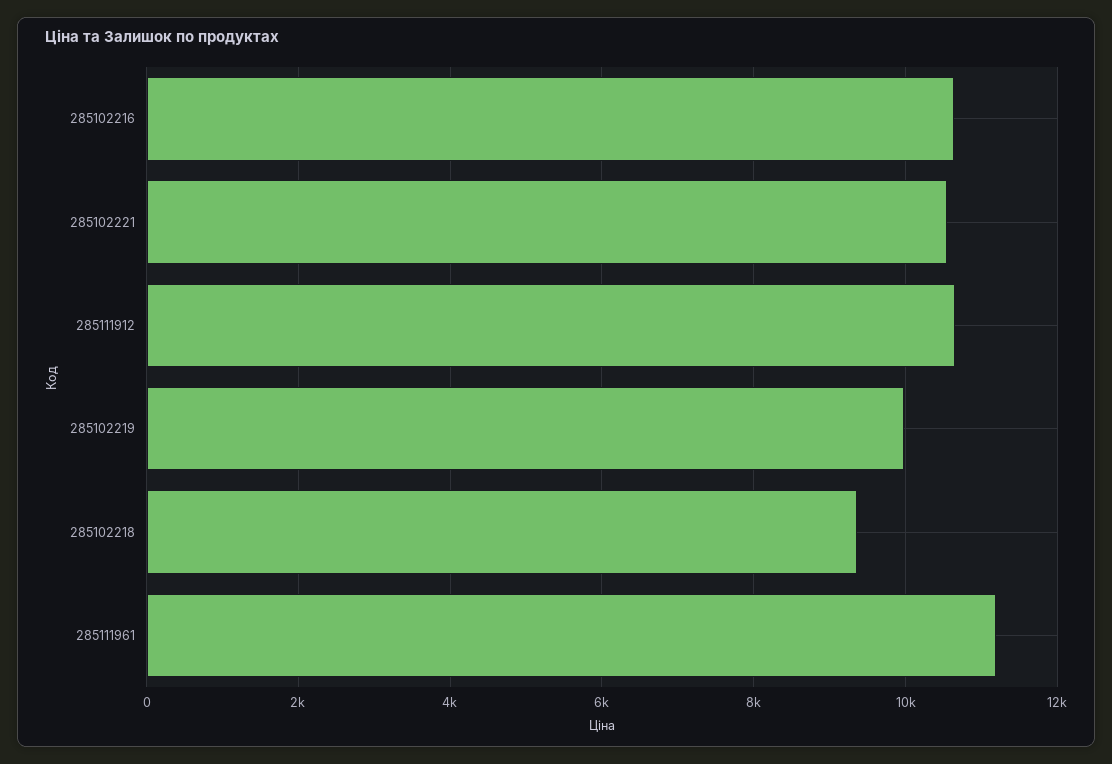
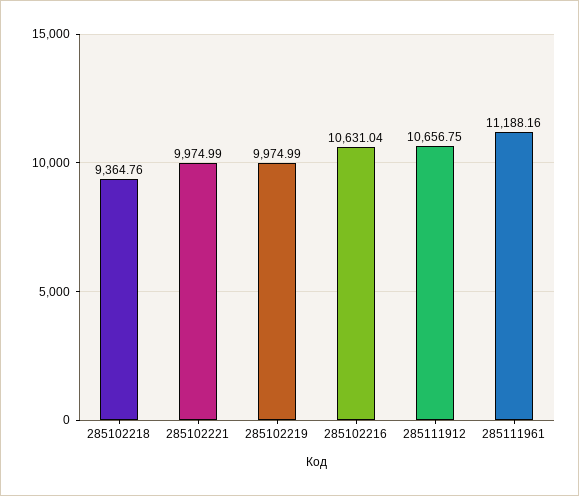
  {
    "285102216": 10631.04,
-   "285102221": 10600,
+   "285102221": 9974.99,
    "285111912": 10656.75,
    "285102219": 9974.99,
    "285102218": 9364.76,
    "285111961": 11188.16
  }

